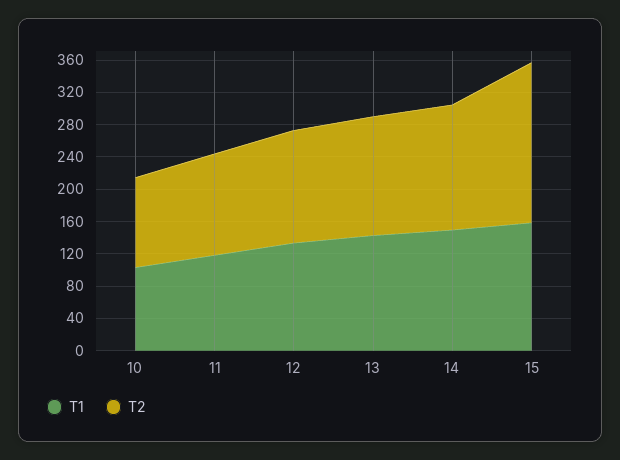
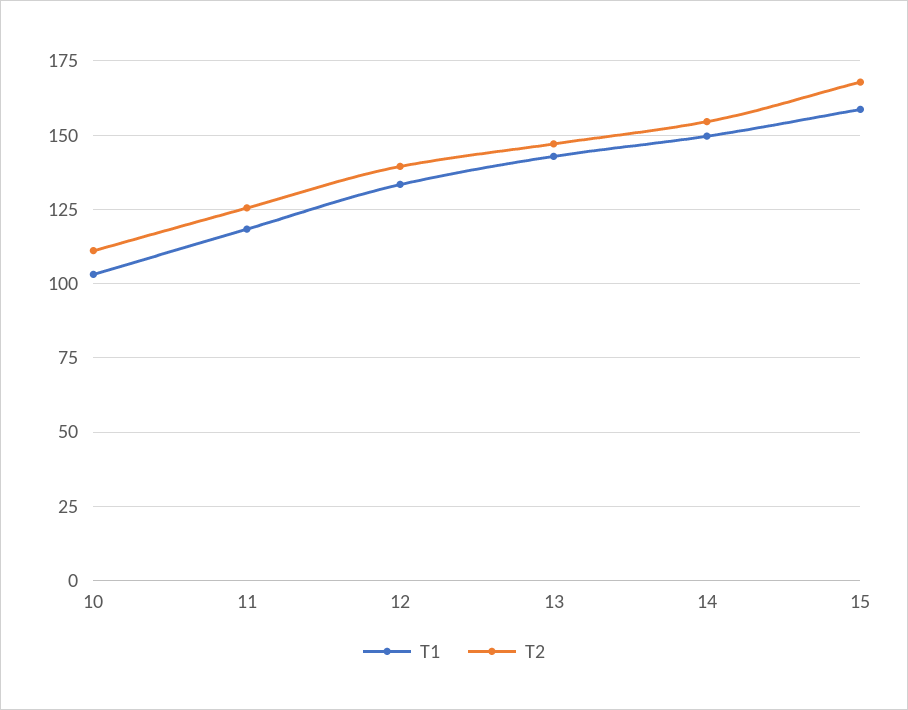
  {
    "T1": {
      "10": 102.5,
      "11": 117.5,
      "12": 132.5,
      "13": 142.5,
      "14": 150,
      "15": 157.5
    },
    "T2": {
      "10": 110,
      "11": 125,
      "12": 140,
      "13": 147.5,
      "14": 155,
-     "15": 200
+     "15": 167.5
    }
  }

